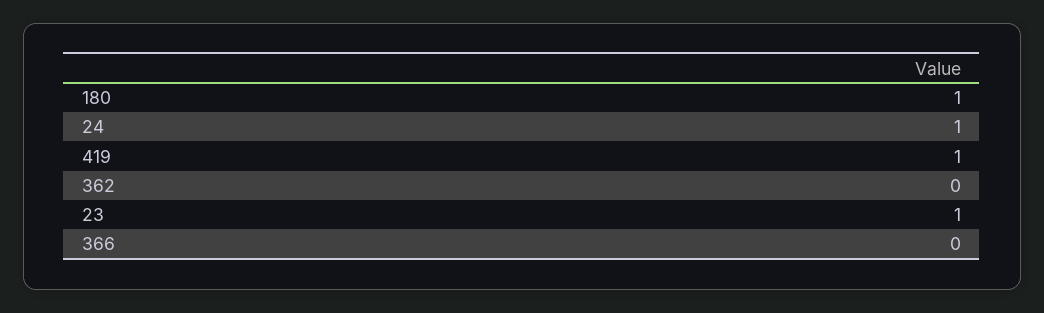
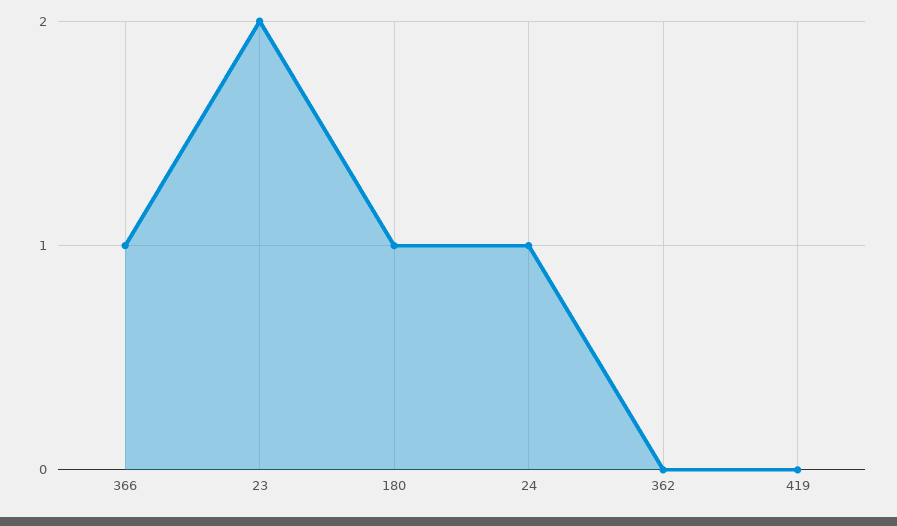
  {
    "180": 1,
    "24": 1,
-   "419": 1,
+   "419": 0,
    "362": 0,
-   "23": 1,
+   "23": 2,
-   "366": 0
+   "366": 1
  }

